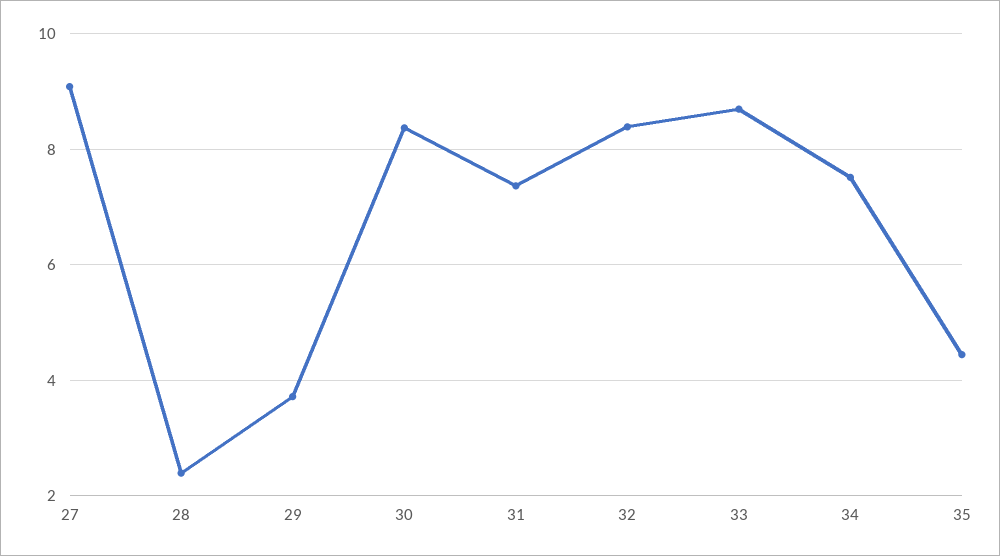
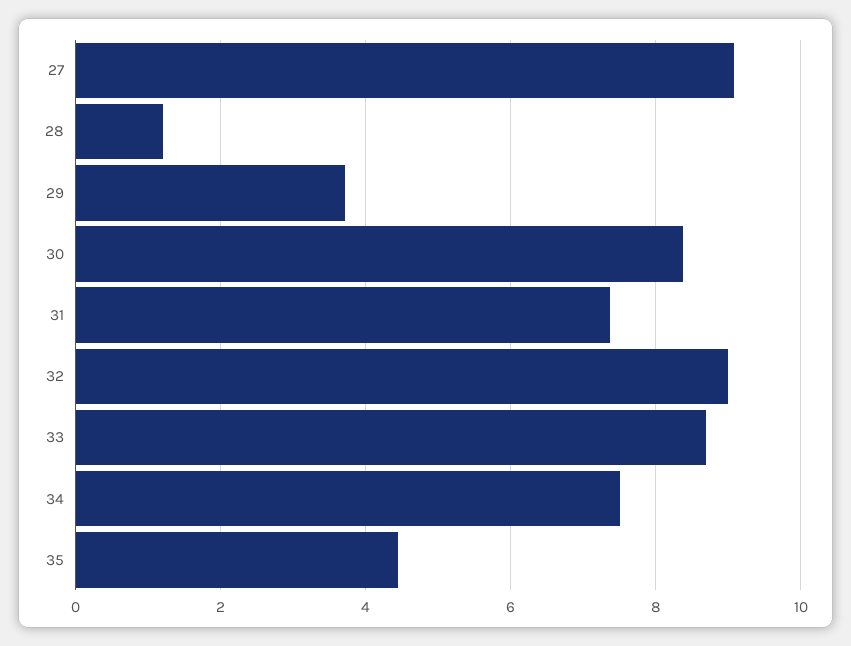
  {
    "27": 9,
-   "28": 2.4,
+   "28": 1.2,
    "29": 3.8,
    "30": 8.4,
    "31": 7.4,
-   "32": 8.4,
+   "32": 9,
    "33": 8.6,
    "34": 7.6,
    "35": 4.4
  }

